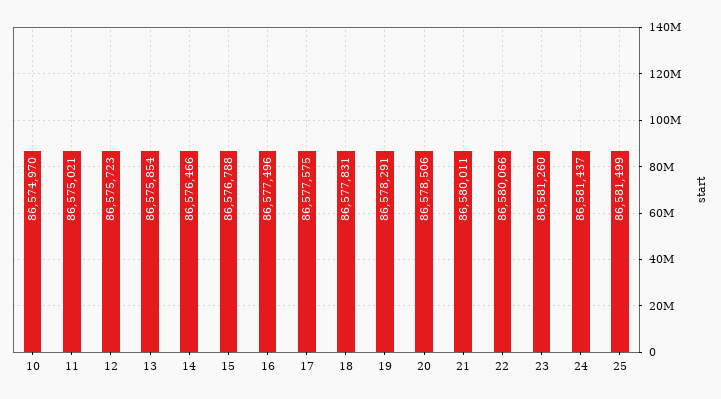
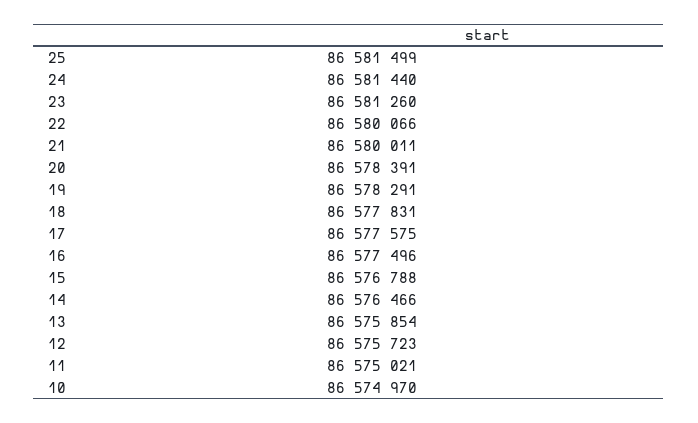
  {
    "10": 86574970,
    "11": 86575021,
    "12": 86575723,
    "13": 86575854,
    "14": 86576466,
    "15": 86576788,
    "16": 86577496,
    "17": 86577575,
    "18": 86577831,
    "19": 86578291,
-   "20": 86578506,
+   "20": 86578391,
    "21": 86580011,
    "22": 86580066,
    "23": 86581260,
-   "24": 86581437,
+   "24": 86581440,
    "25": 86581499
  }

